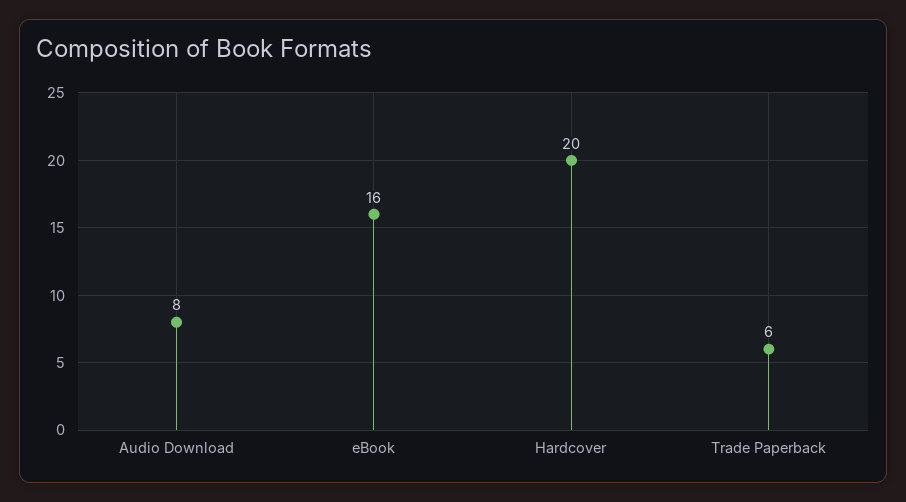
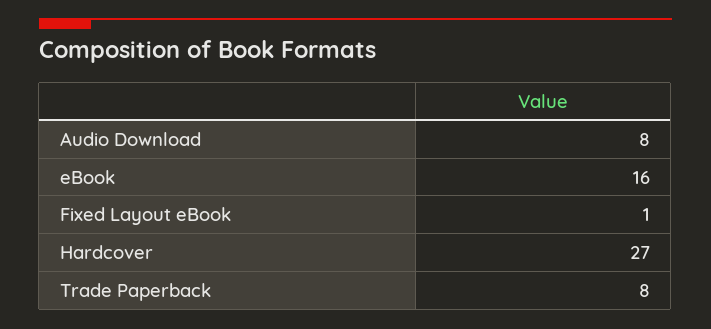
  {
    "Audio Download": 8,
    "eBook": 16,
-   "Hardcover": 20,
+   "Hardcover": 27,
-   "Trade Paperback": 6
+   "Trade Paperback": 8,
+   "Fixed Layout eBook": 1
  }

